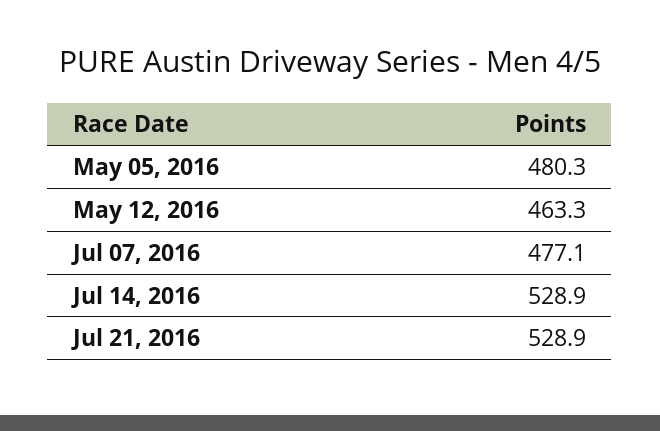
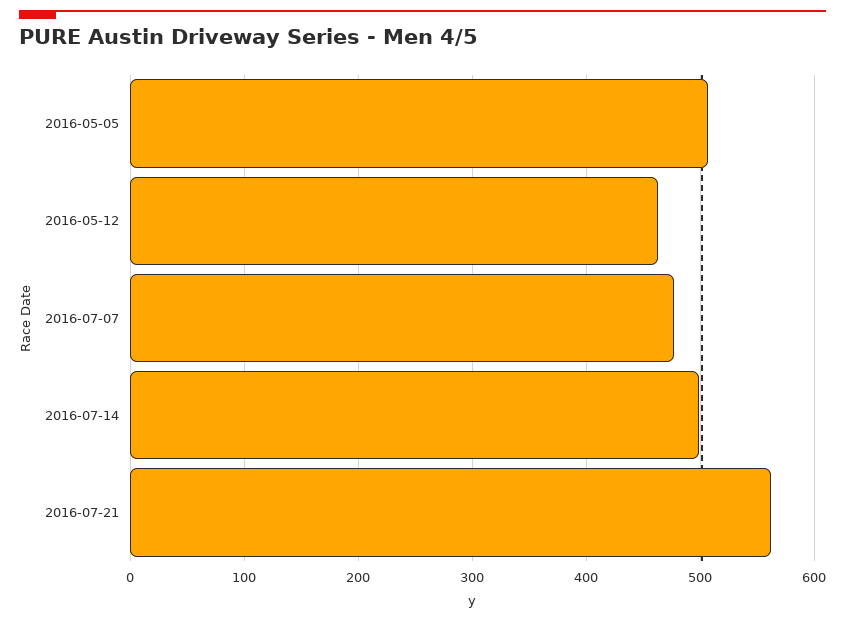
  {
-   "May 05, 2016": 480.3,
+   "May 05, 2016": 510,
    "May 12, 2016": 463.3,
    "Jul 07, 2016": 477.1,
-   "Jul 14, 2016": 528.9,
+   "Jul 14, 2016": 500,
-   "Jul 21, 2016": 528.9
+   "Jul 21, 2016": 560
  }

